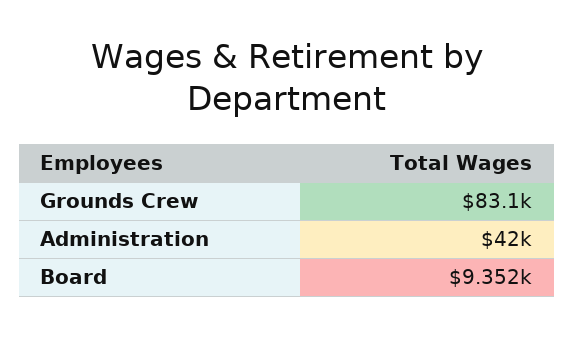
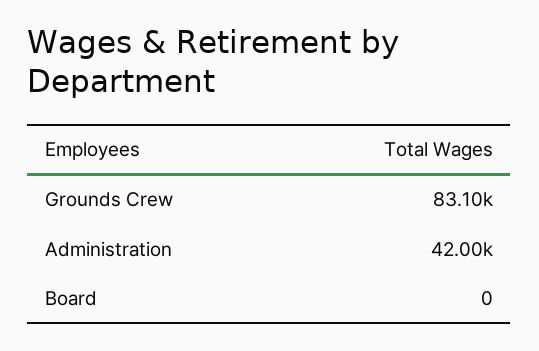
  {
    "Grounds Crew": 83100,
    "Administration": 42000,
-   "Board": 9352
+   "Board": 0
  }

